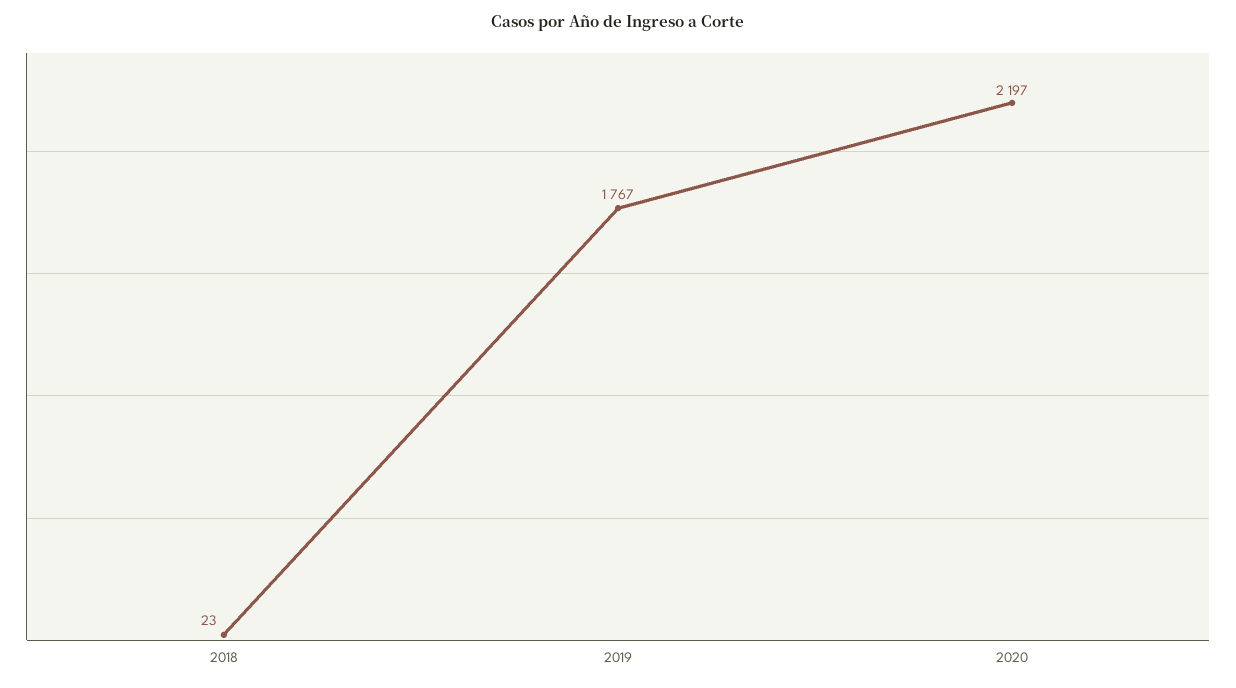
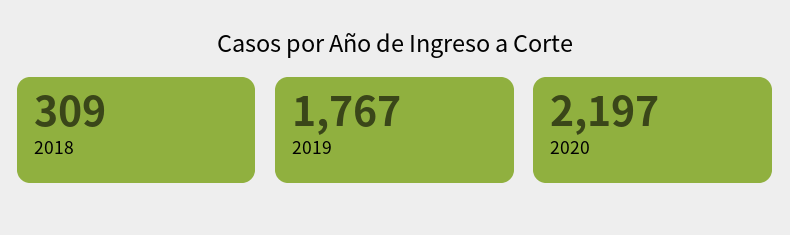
  {
-   "2018": 23,
+   "2018": 309,
    "2019": 1767,
    "2020": 2197
  }

